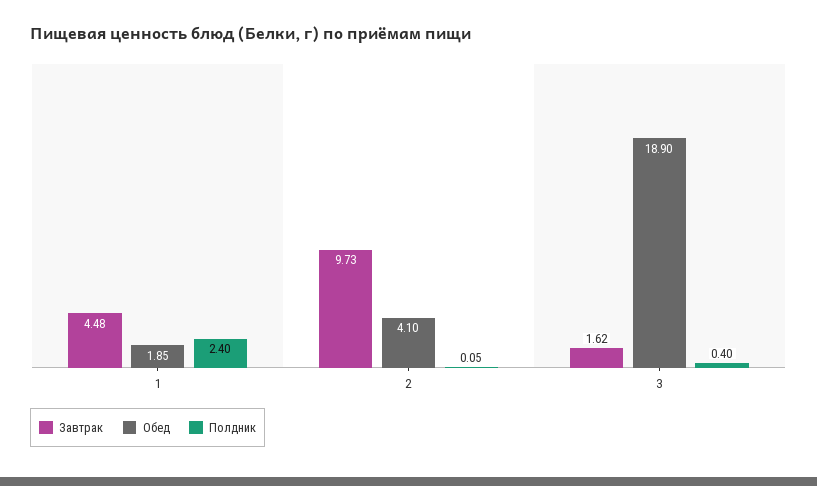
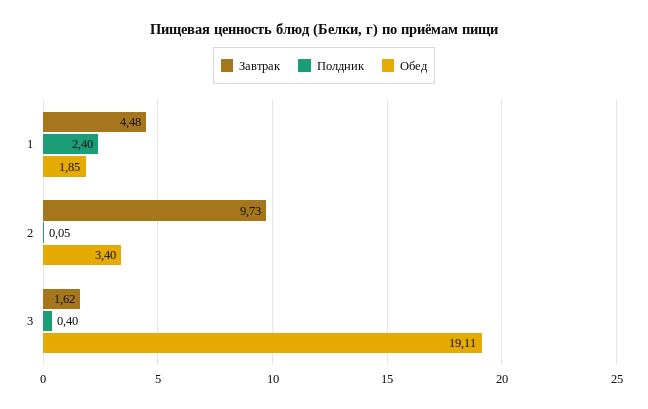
  {
    "Завтрак": {
      "1": 4.48,
      "2": 9.73,
      "3": 1.62
    },
    "Обед": {
      "1": 1.85,
-     "2": 4.1,
+     "2": 3.4,
-     "3": 18.9
+     "3": 19.11
    },
    "Полдник": {
      "1": 2.4,
      "2": 0.05,
      "3": 0.4
    }
  }

